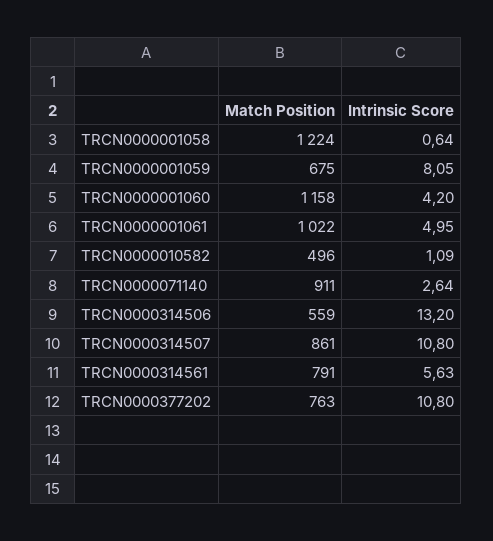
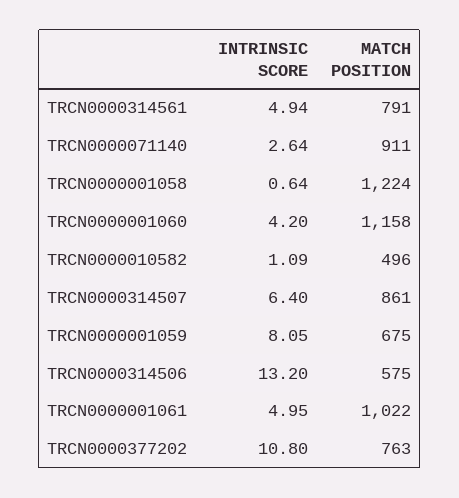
  {
    "Match Position": {
      "TRCN0000001058": 1224,
      "TRCN0000001059": 675,
      "TRCN0000001060": 1158,
      "TRCN0000001061": 1022,
      "TRCN0000010582": 496,
      "TRCN0000071140": 911,
-     "TRCN0000314506": 559,
+     "TRCN0000314506": 575,
      "TRCN0000314507": 861,
      "TRCN0000314561": 791,
      "TRCN0000377202": 763
    },
    "Intrinsic Score": {
      "TRCN0000001058": 0.64,
      "TRCN0000001059": 8.05,
      "TRCN0000001060": 4.2,
      "TRCN0000001061": 4.95,
      "TRCN0000010582": 1.09,
      "TRCN0000071140": 2.64,
      "TRCN0000314506": 13.2,
-     "TRCN0000314507": 10.8,
+     "TRCN0000314507": 6.4,
-     "TRCN0000314561": 5.63,
+     "TRCN0000314561": 4.94,
      "TRCN0000377202": 10.8
    }
  }

